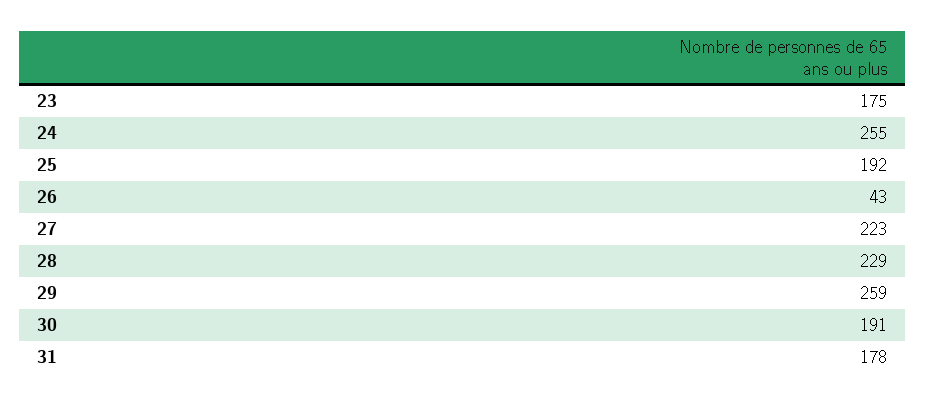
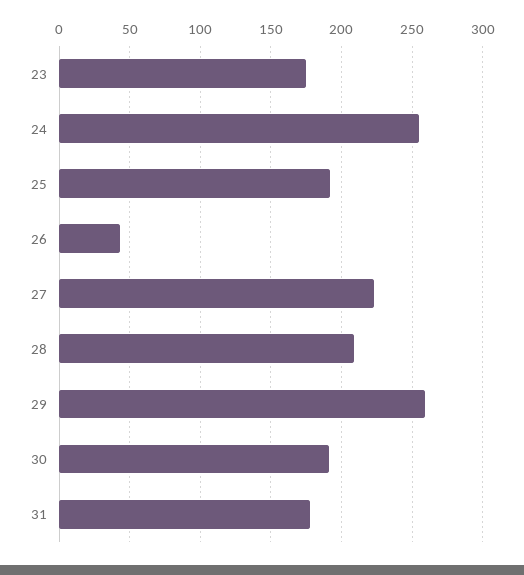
  {
    "23": 175,
    "24": 255,
    "25": 192,
    "26": 43,
    "27": 223,
-   "28": 229,
+   "28": 210,
    "29": 259,
    "30": 191,
    "31": 178
  }

